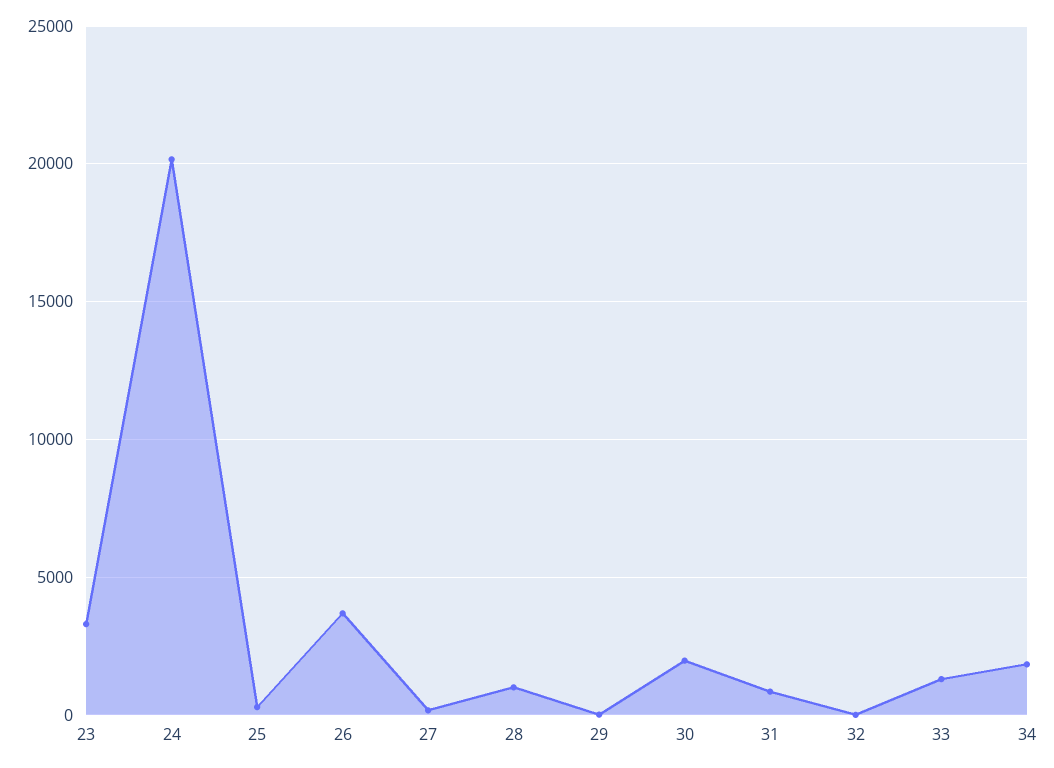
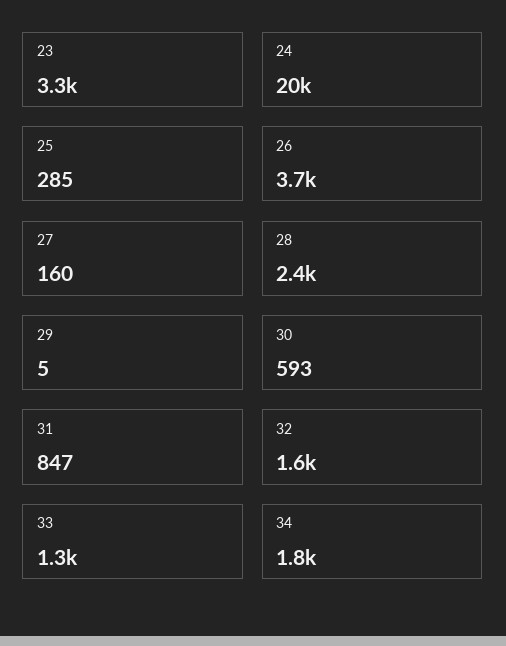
  {
    "23": 3300,
    "24": 20000,
    "25": 285,
    "26": 3700,
    "27": 160,
-   "28": 1000,
+   "28": 2400,
    "29": 5,
-   "30": 2000,
+   "30": 593,
    "31": 847,
-   "32": 0,
+   "32": 1600,
    "33": 1300,
    "34": 1800
  }

